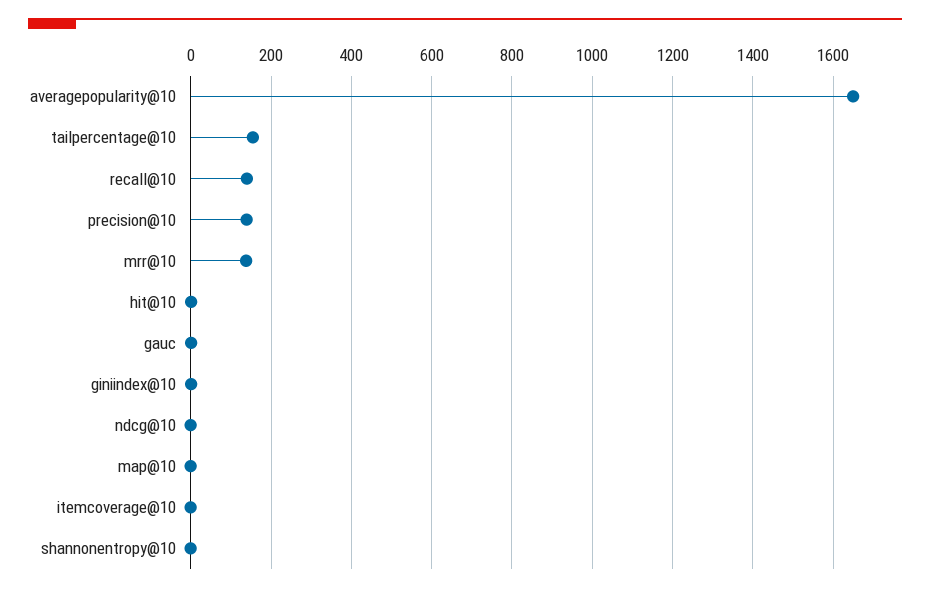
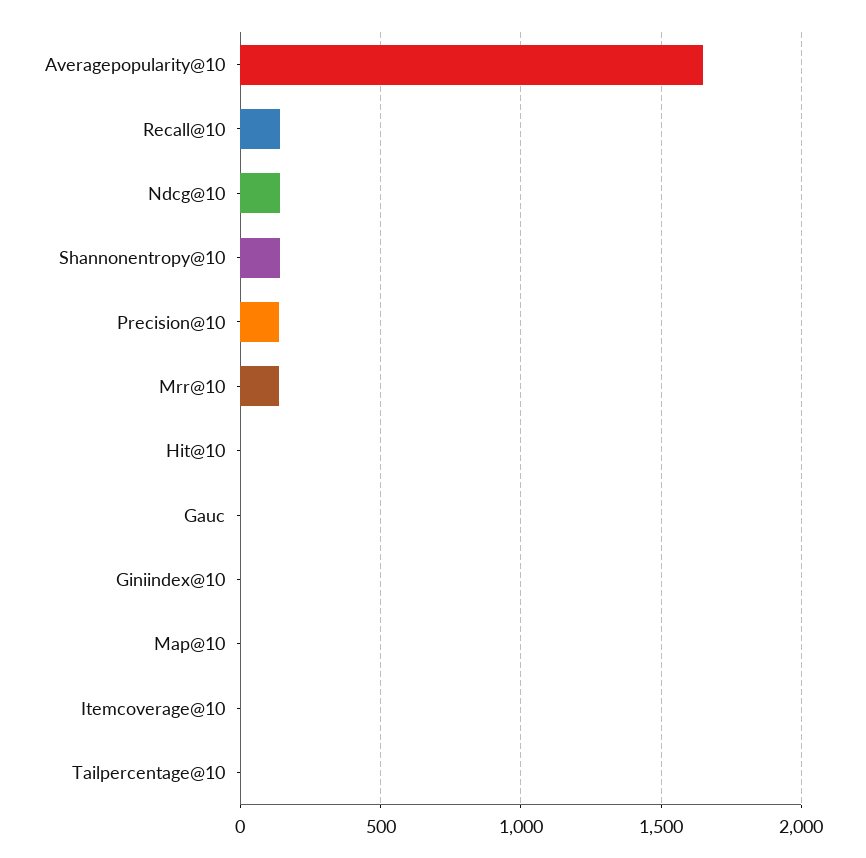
  {
    "averagepopularity@10": 1660,
-   "tailpercentage@10": 160,
+   "tailpercentage@10": 0,
    "recall@10": 140,
    "precision@10": 140,
    "mrr@10": 140,
    "hit@10": 0,
    "gauc": 0,
    "giniindex@10": 0,
-   "ndcg@10": 0,
+   "ndcg@10": 150,
    "map@10": 0,
    "itemcoverage@10": 0,
-   "shannonentropy@10": 0
+   "shannonentropy@10": 150
  }

